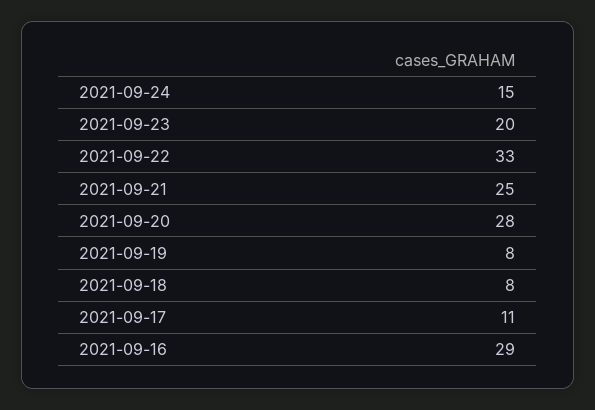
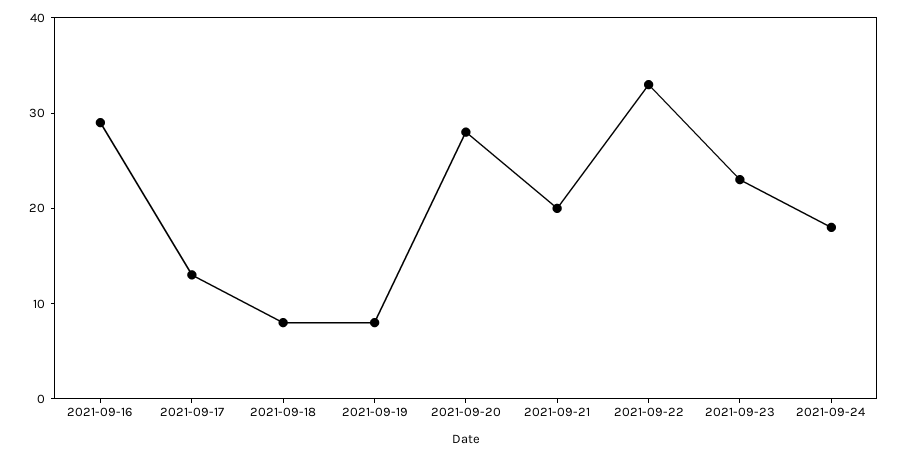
  {
-   "2021-09-24": 15,
+   "2021-09-24": 18,
-   "2021-09-23": 20,
+   "2021-09-23": 23,
    "2021-09-22": 33,
-   "2021-09-21": 25,
+   "2021-09-21": 20,
    "2021-09-20": 28,
    "2021-09-19": 8,
    "2021-09-18": 8,
-   "2021-09-17": 11,
+   "2021-09-17": 13,
    "2021-09-16": 29
  }

